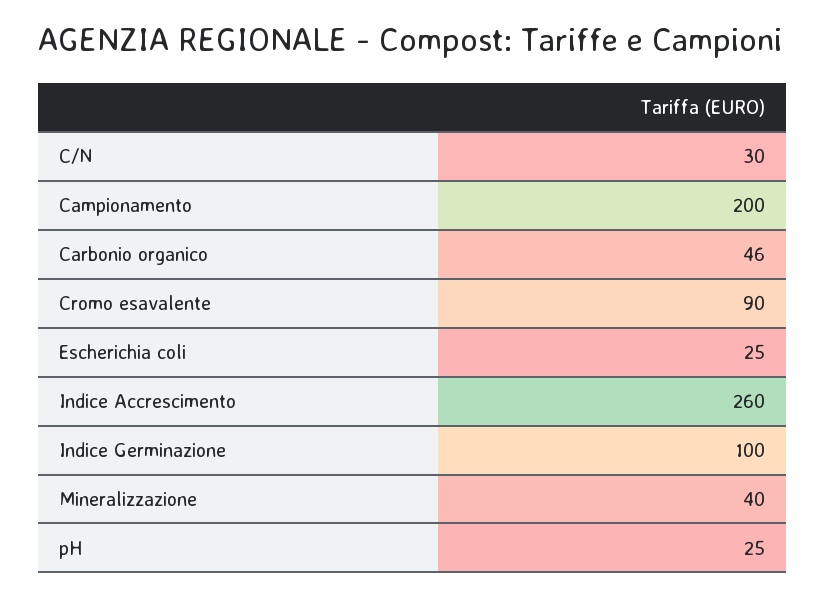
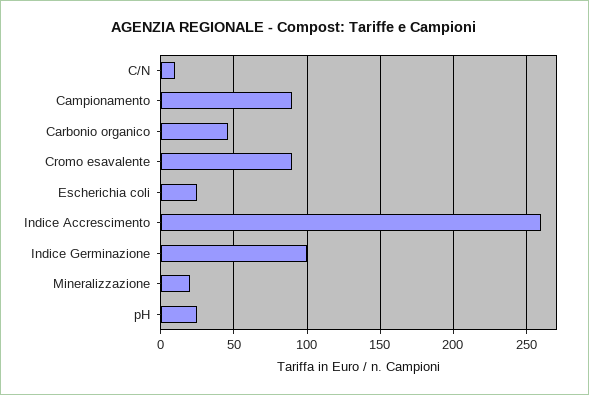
  {
-   "C/N": 30,
+   "C/N": 10,
-   "Campionamento": 200,
+   "Campionamento": 90,
    "Carbonio organico": 46,
    "Cromo esavalente": 90,
    "Escherichia coli": 25,
    "Indice Accrescimento": 260,
    "Indice Germinazione": 100,
-   "Mineralizzazione": 40,
+   "Mineralizzazione": 20,
    "pH": 25
  }

